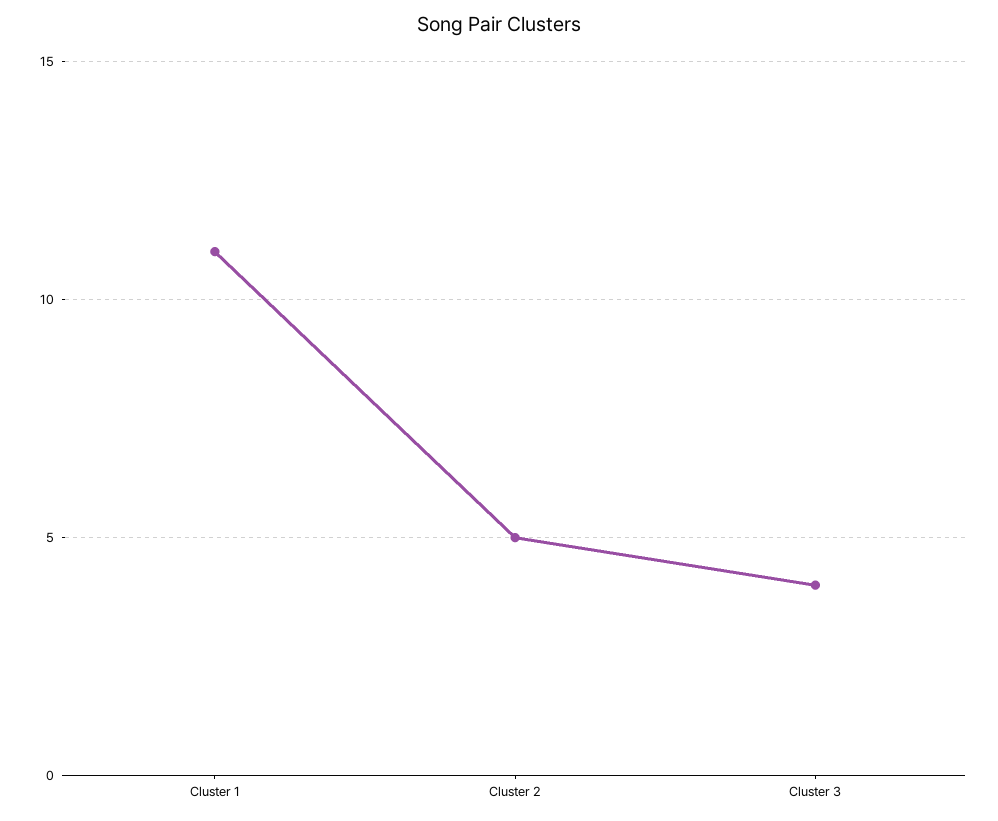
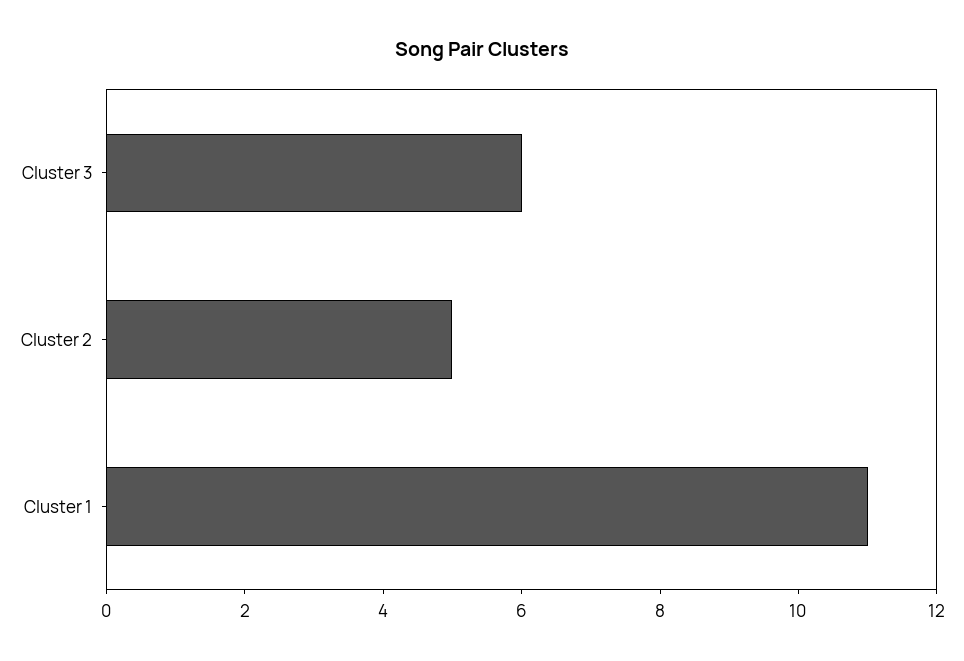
  {
    "Cluster 1": 11,
    "Cluster 2": 5,
-   "Cluster 3": 4
+   "Cluster 3": 6
  }

